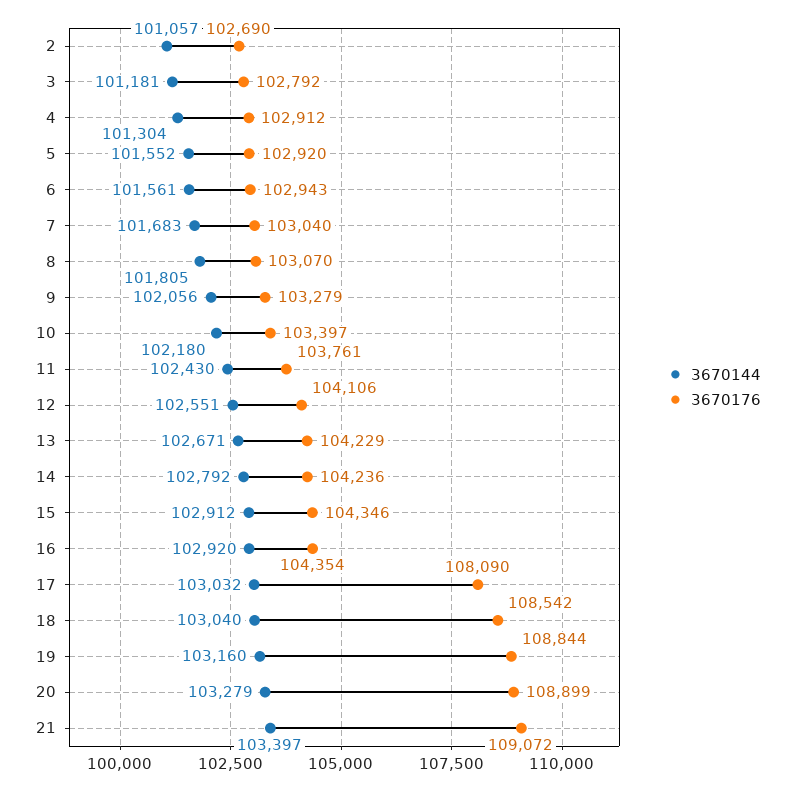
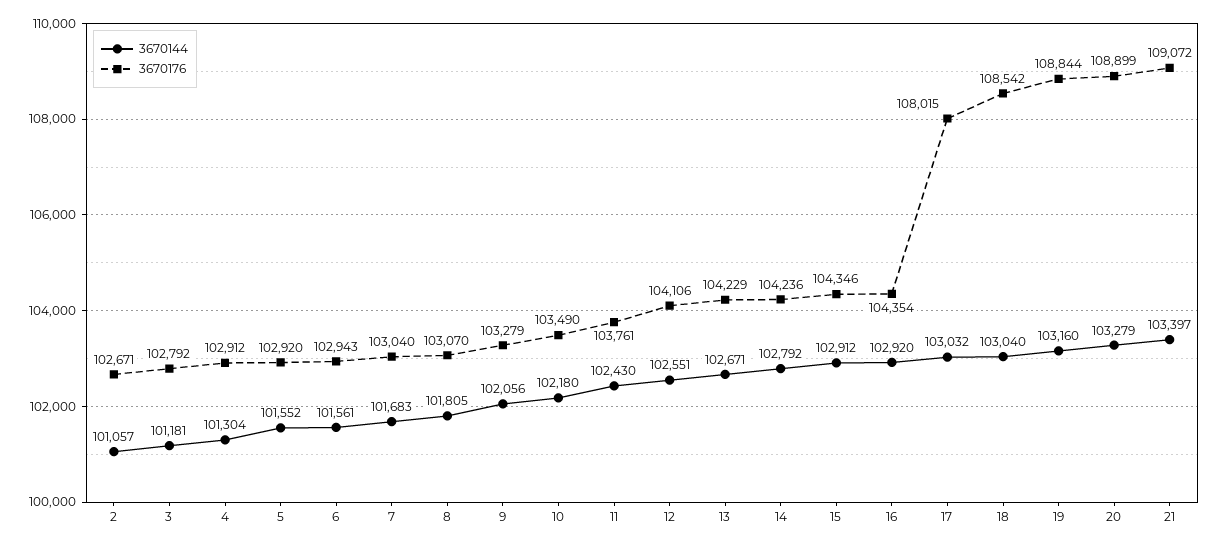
  {
    "3670144": {
      "2": 101057,
      "3": 101181,
      "4": 101304,
      "5": 101552,
      "6": 101561,
      "7": 101683,
      "8": 101805,
      "9": 102056,
      "10": 102180,
      "11": 102430,
      "12": 102551,
      "13": 102671,
      "14": 102792,
      "15": 102912,
      "16": 102920,
      "17": 103032,
      "18": 103040,
      "19": 103160,
      "20": 103279,
      "21": 103397
    },
    "3670176": {
-     "2": 102690,
+     "2": 102671,
      "3": 102792,
      "4": 102912,
      "5": 102920,
      "6": 102943,
      "7": 103040,
      "8": 103070,
      "9": 103279,
-     "10": 103397,
+     "10": 103490,
      "11": 103761,
      "12": 104106,
      "13": 104229,
      "14": 104236,
      "15": 104346,
      "16": 104354,
-     "17": 108090,
+     "17": 108015,
      "18": 108542,
      "19": 108844,
      "20": 108899,
      "21": 109072
    }
  }

